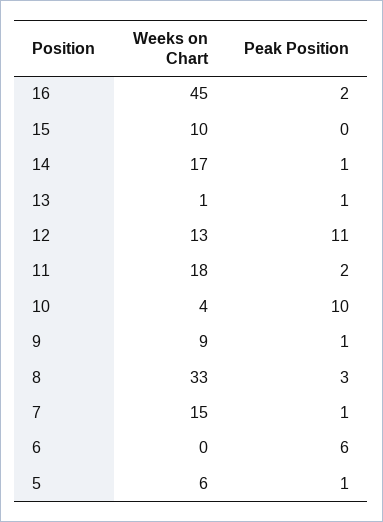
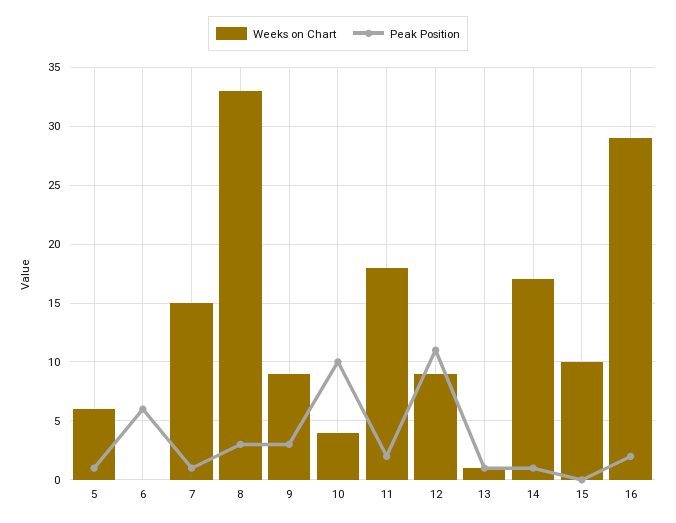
  {
    "Weeks on Chart": {
-     "16": 45,
+     "16": 29,
      "15": 10,
      "14": 17,
      "13": 1,
-     "12": 13,
+     "12": 9,
      "11": 18,
      "10": 4,
      "9": 9,
      "8": 33,
      "7": 15,
      "6": 0,
      "5": 6
    },
    "Peak Position": {
      "16": 2,
      "15": 0,
      "14": 1,
      "13": 1,
      "12": 11,
      "11": 2,
      "10": 10,
-     "9": 1,
+     "9": 3,
      "8": 3,
      "7": 1,
      "6": 6,
      "5": 1
    }
  }

